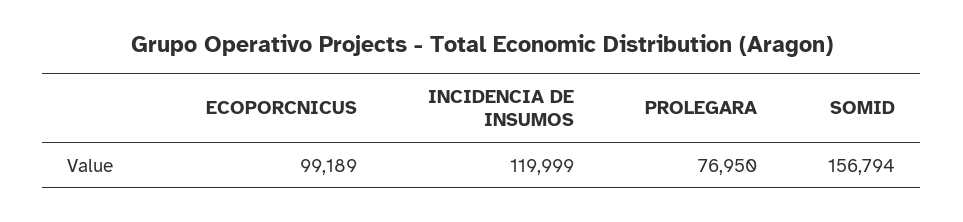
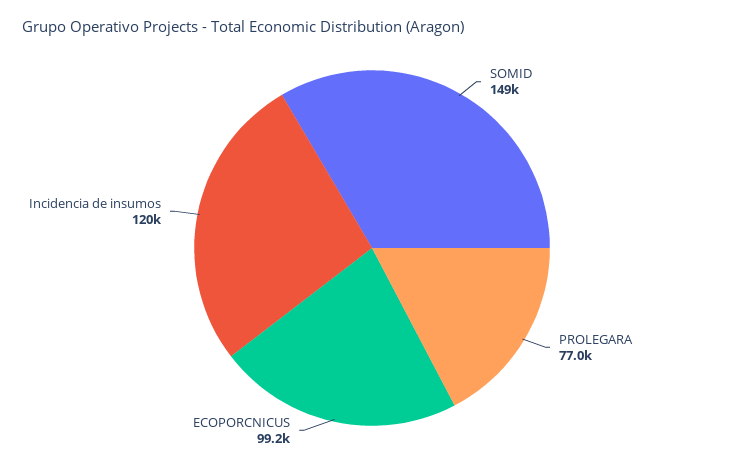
  {
    "ECOPORCNICUS": 99189,
    "INCIDENCIA DE INSUMOS": 119999,
    "PROLEGARA": 76950,
-   "SOMID": 156794
+   "SOMID": 149000
  }

